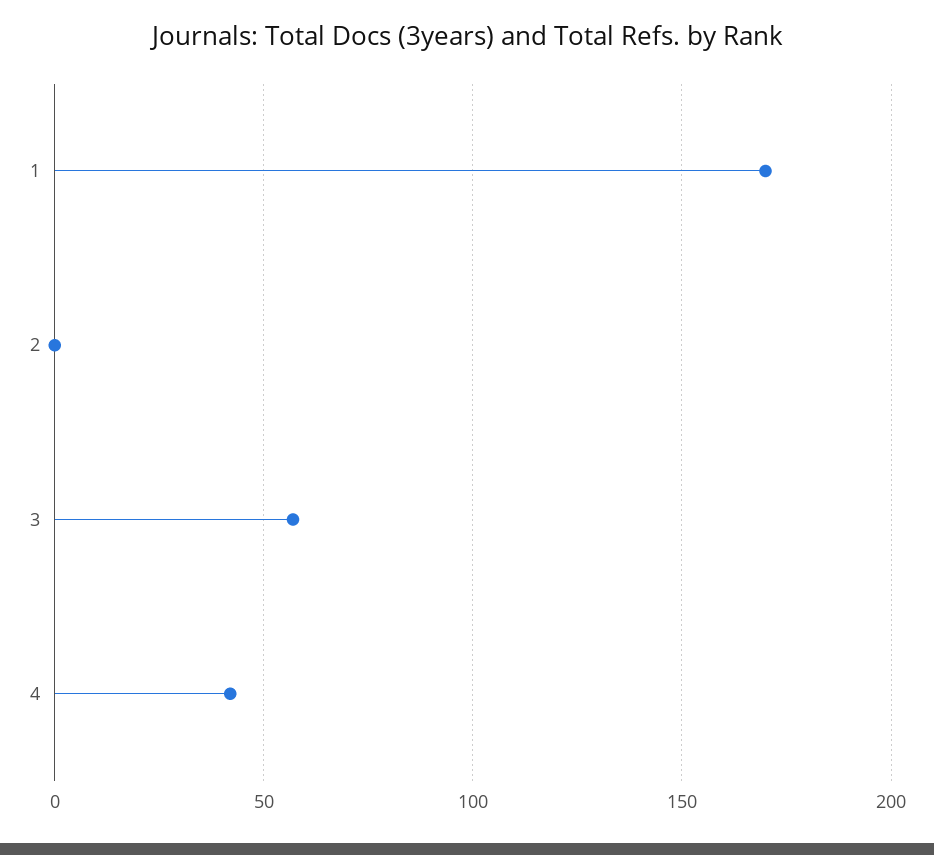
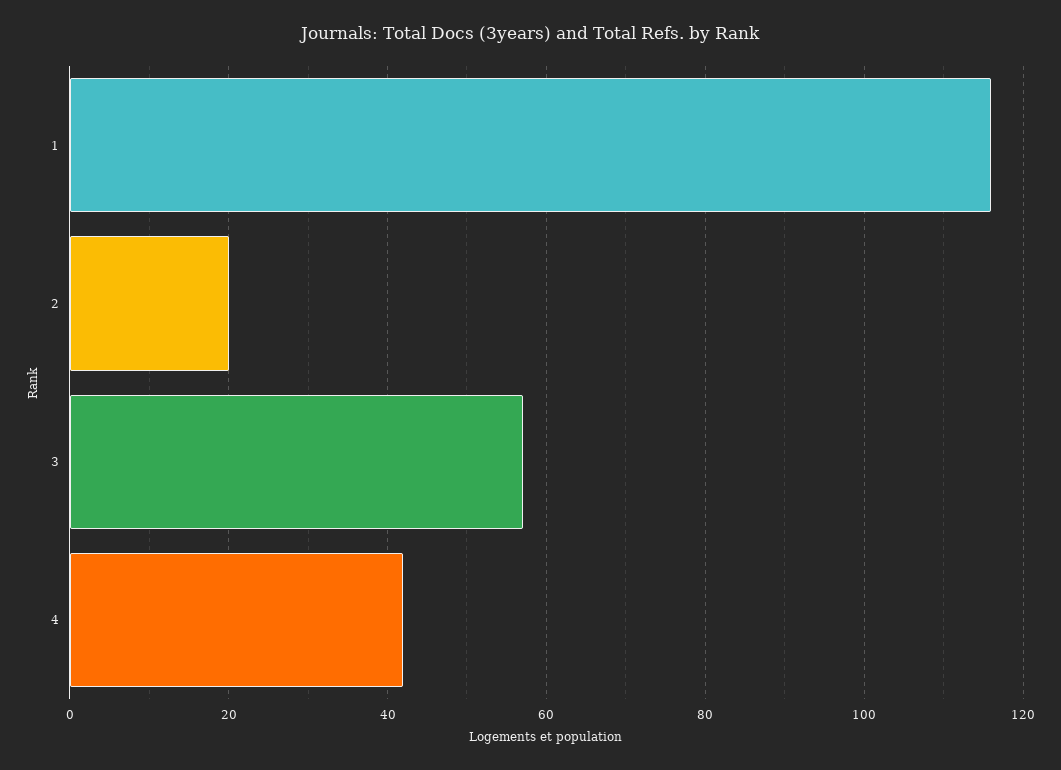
  {
-   "1": 170,
+   "1": 115,
-   "2": 0,
+   "2": 20,
    "3": 55,
    "4": 40
  }

